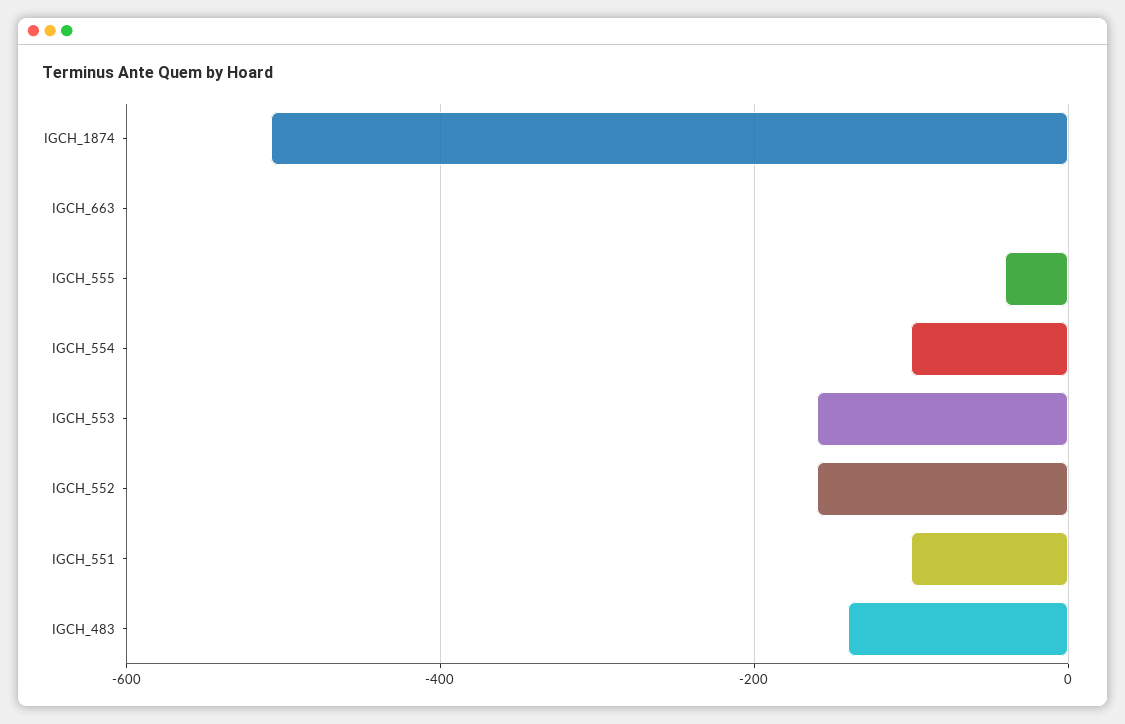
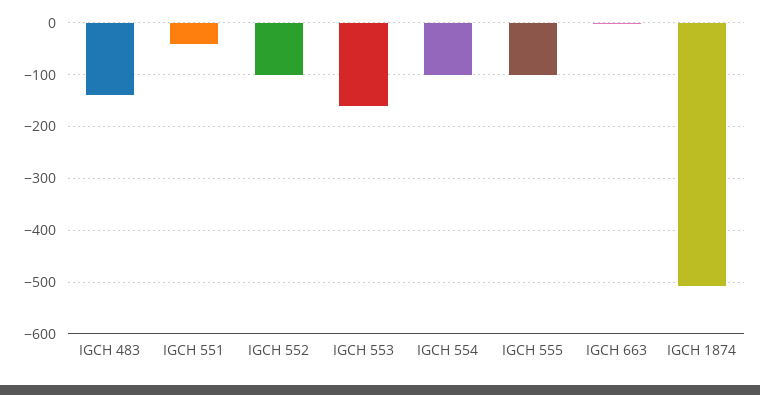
  {
    "IGCH_1874": -500,
    "IGCH_663": 0,
-   "IGCH_555": -40,
+   "IGCH_555": -100,
    "IGCH_554": -100,
    "IGCH_553": -160,
-   "IGCH_552": -160,
+   "IGCH_552": -100,
-   "IGCH_551": -100,
+   "IGCH_551": -40,
    "IGCH_483": -140
  }

